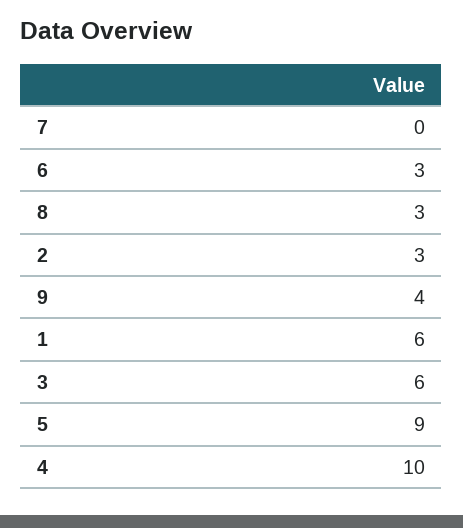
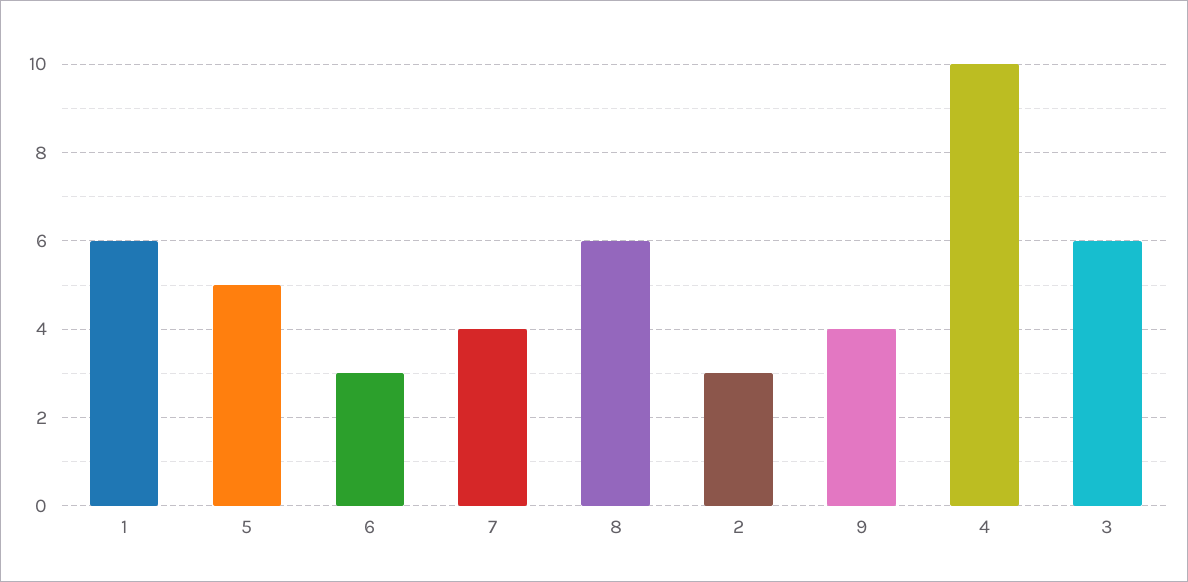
  {
-   "7": 0,
+   "7": 4,
    "6": 3,
-   "8": 3,
+   "8": 6,
    "2": 3,
    "9": 4,
    "1": 6,
    "3": 6,
-   "5": 9,
+   "5": 5,
    "4": 10
  }

